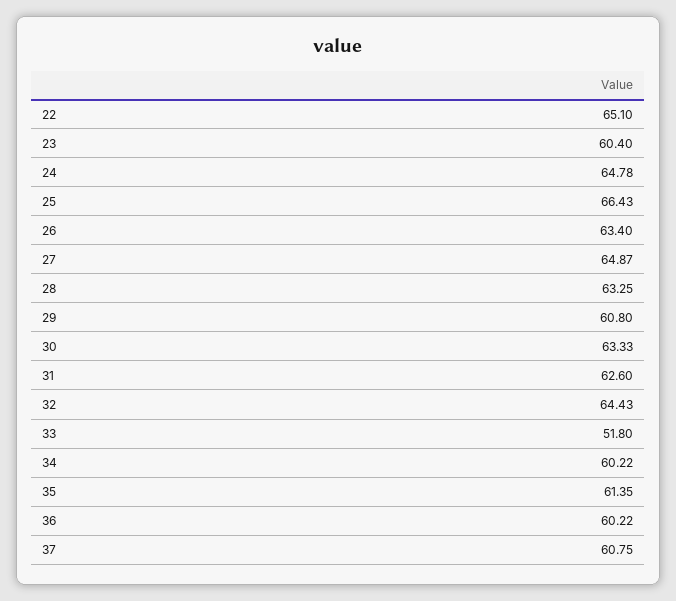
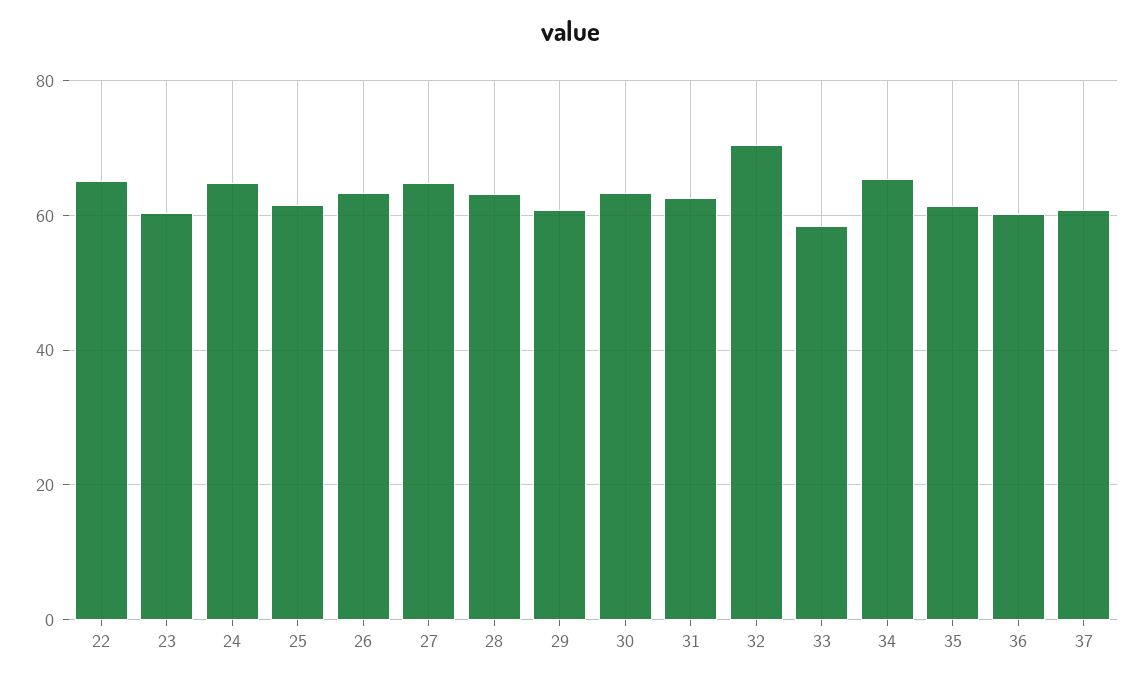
  {
    "22": 65.1,
    "23": 60.4,
    "24": 64.78,
-   "25": 66.43,
+   "25": 62,
    "26": 63.4,
    "27": 64.87,
    "28": 63.25,
    "29": 60.8,
    "30": 63.33,
    "31": 62.6,
-   "32": 64.43,
+   "32": 70,
-   "33": 51.8,
+   "33": 58,
-   "34": 60.22,
+   "34": 66,
    "35": 61.35,
    "36": 60.22,
    "37": 60.75
  }

